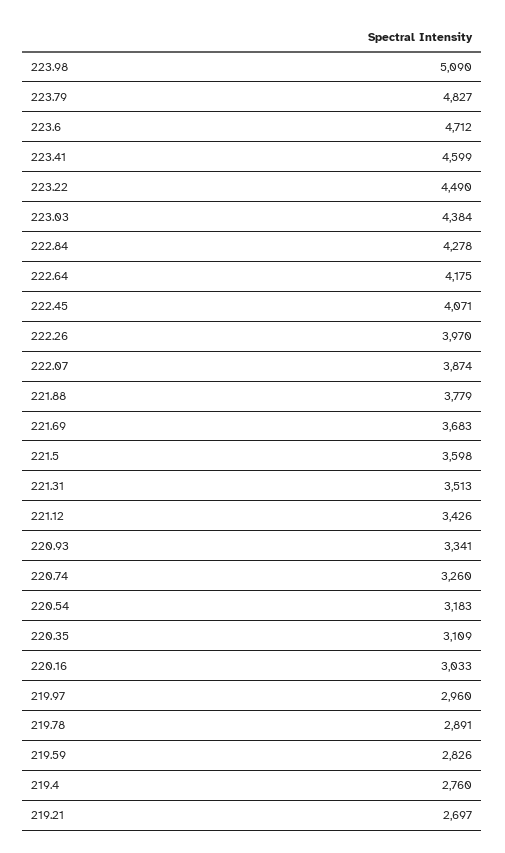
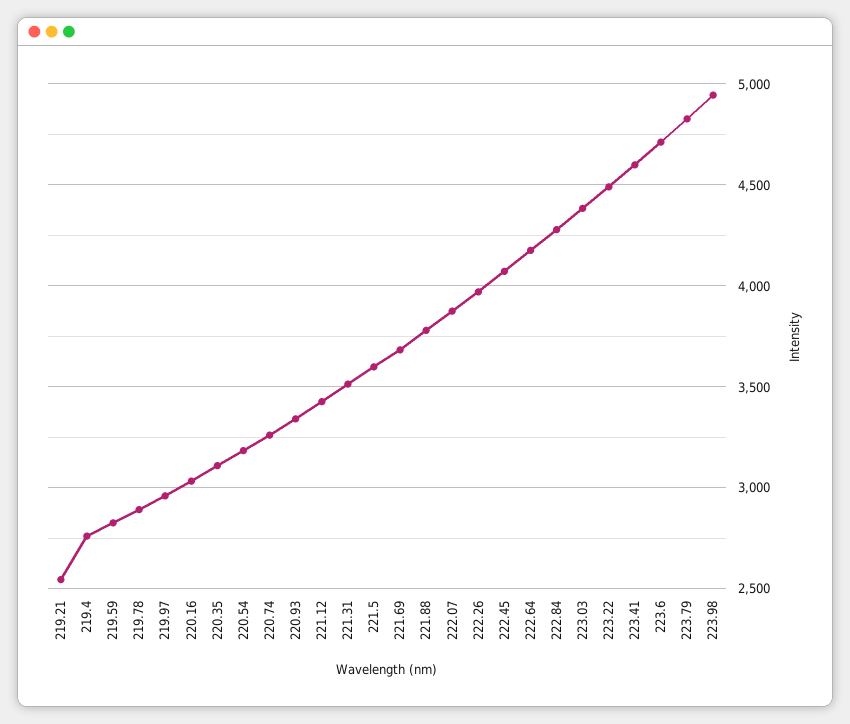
  {
-   "223.98": 5090,
+   "223.98": 4950,
    "223.79": 4827,
    "223.6": 4712,
    "223.41": 4599,
    "223.22": 4490,
    "223.03": 4384,
    "222.84": 4278,
    "222.64": 4175,
    "222.45": 4071,
    "222.26": 3970,
    "222.07": 3874,
    "221.88": 3779,
    "221.69": 3683,
    "221.5": 3598,
    "221.31": 3513,
    "221.12": 3426,
    "220.93": 3341,
    "220.74": 3260,
    "220.54": 3183,
    "220.35": 3109,
    "220.16": 3033,
    "219.97": 2960,
    "219.78": 2891,
    "219.59": 2826,
    "219.4": 2760,
-   "219.21": 2697
+   "219.21": 2550
  }

